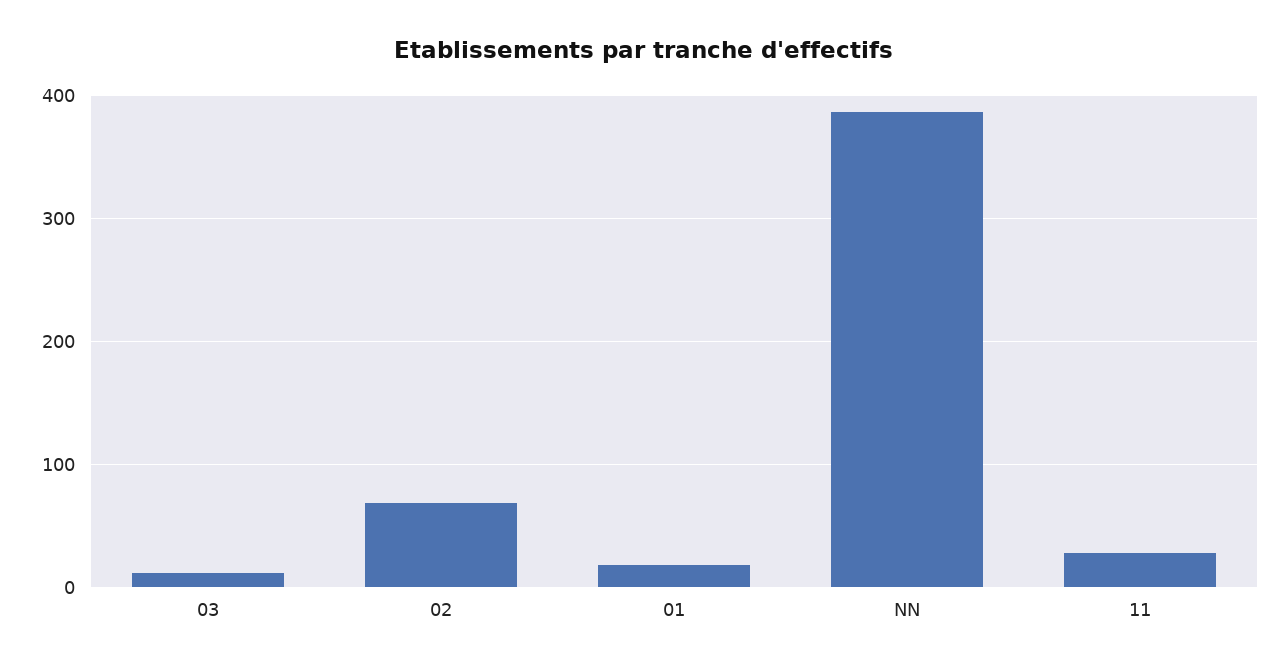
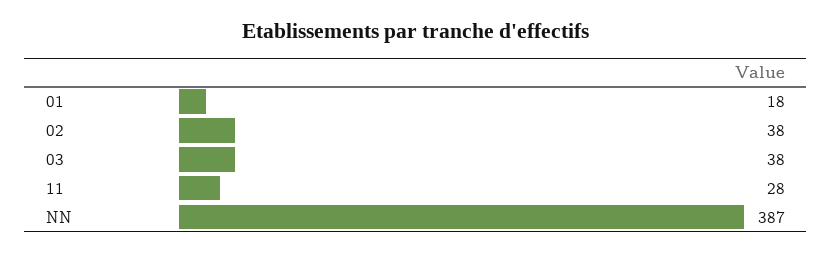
  {
-   "03": 10,
+   "03": 38,
-   "02": 70,
+   "02": 38,
    "01": 18,
    "NN": 387,
    "11": 28
  }

